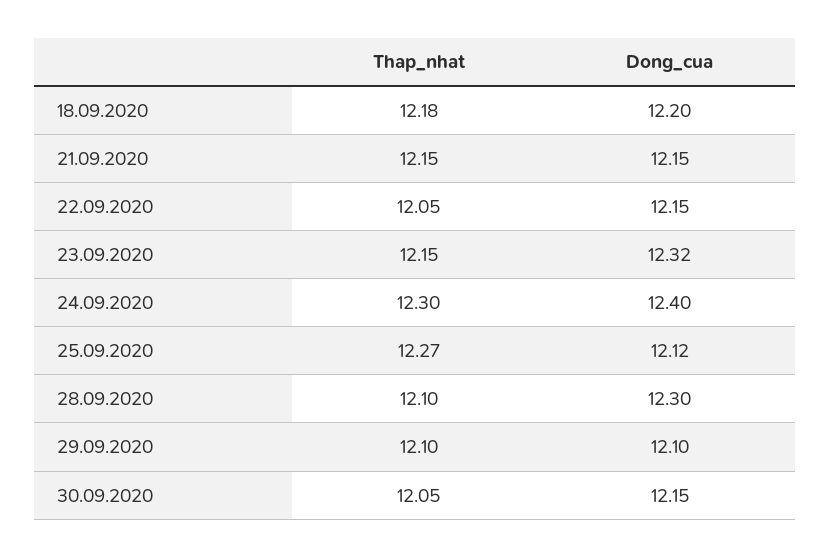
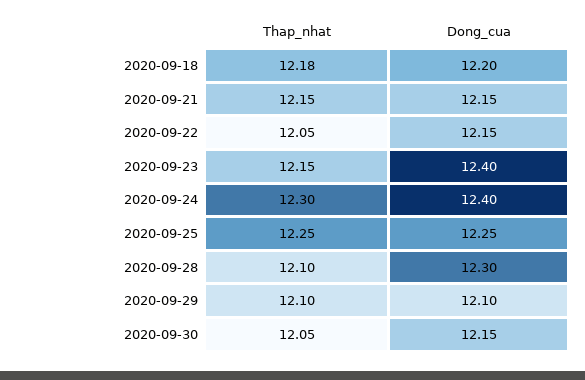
  {
    "Thap_nhat": {
      "18.09.2020": 12.18,
      "21.09.2020": 12.15,
      "22.09.2020": 12.05,
      "23.09.2020": 12.15,
      "24.09.2020": 12.3,
-     "25.09.2020": 12.27,
+     "25.09.2020": 12.25,
      "28.09.2020": 12.1,
      "29.09.2020": 12.1,
      "30.09.2020": 12.05
    },
    "Dong_cua": {
      "18.09.2020": 12.2,
      "21.09.2020": 12.15,
      "22.09.2020": 12.15,
-     "23.09.2020": 12.32,
+     "23.09.2020": 12.4,
      "24.09.2020": 12.4,
-     "25.09.2020": 12.12,
+     "25.09.2020": 12.25,
      "28.09.2020": 12.3,
      "29.09.2020": 12.1,
      "30.09.2020": 12.15
    }
  }

